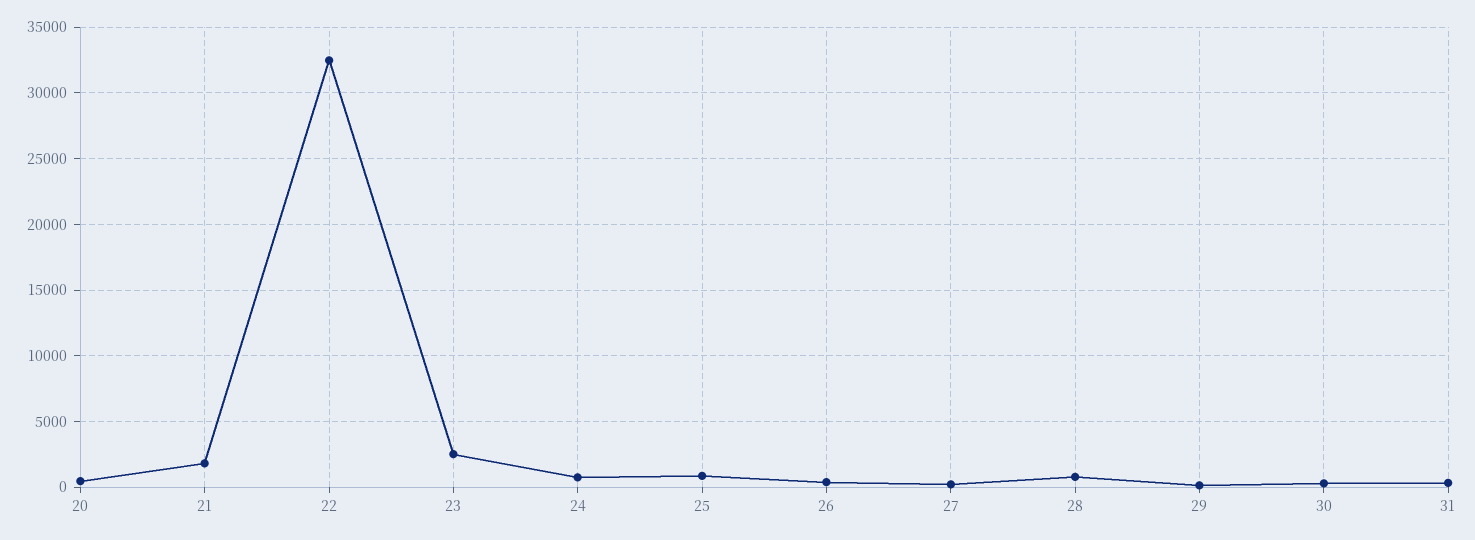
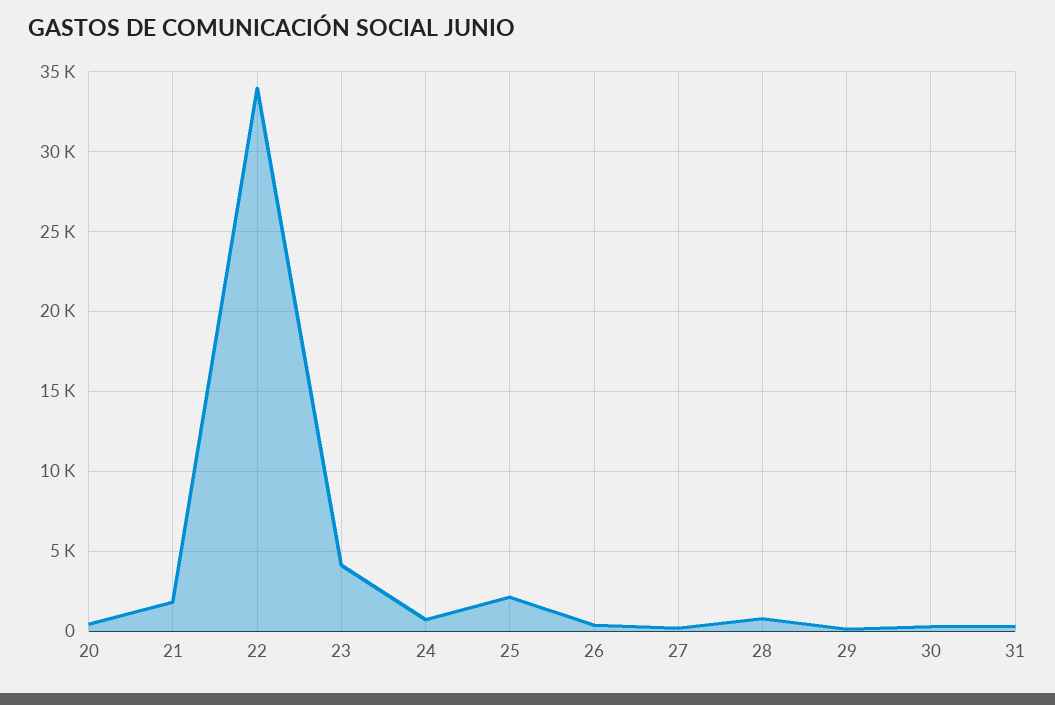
  {
    "20": 500,
    "21": 2000,
-   "22": 32500,
+   "22": 34000,
-   "23": 2500,
+   "23": 4000,
    "24": 500,
-   "25": 1000,
+   "25": 2000,
    "26": 500,
    "27": 0,
    "28": 1000,
    "29": 0,
    "30": 500,
    "31": 500
  }

